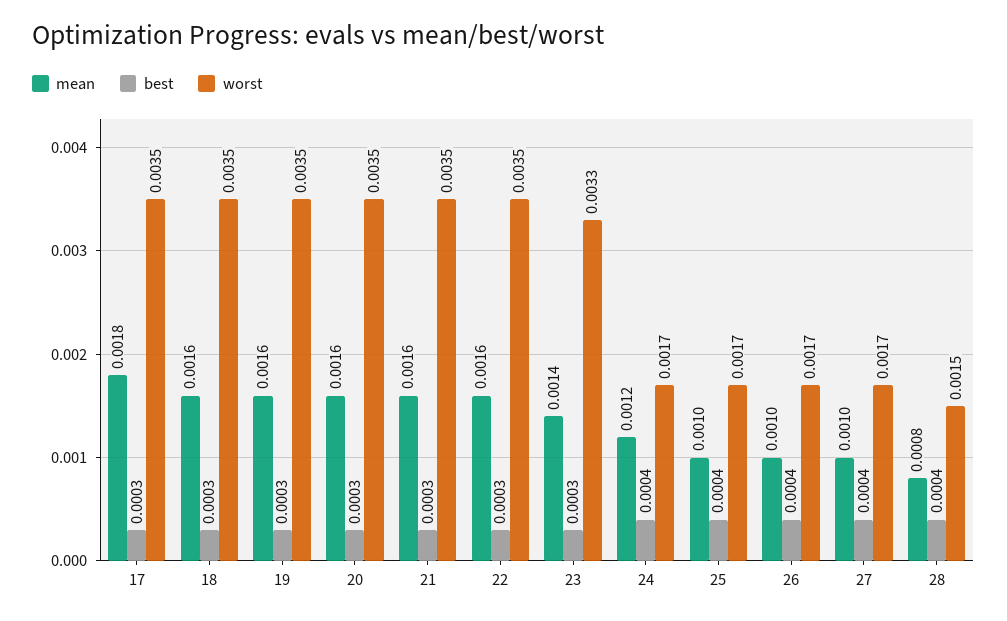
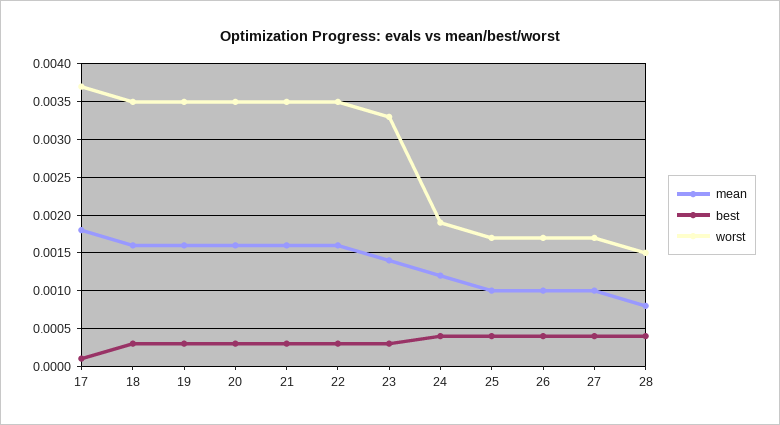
  {
    "mean": {
      "17": 0.0018,
      "18": 0.0016,
      "19": 0.0016,
      "20": 0.0016,
      "21": 0.0016,
      "22": 0.0016,
      "23": 0.0014,
      "24": 0.0012,
      "25": 0.001,
      "26": 0.001,
      "27": 0.001,
      "28": 0.0008
    },
    "best": {
-     "17": 0.0003,
+     "17": 0.0001,
      "18": 0.0003,
      "19": 0.0003,
      "20": 0.0003,
      "21": 0.0003,
      "22": 0.0003,
      "23": 0.0003,
      "24": 0.0004,
      "25": 0.0004,
      "26": 0.0004,
      "27": 0.0004,
      "28": 0.0004
    },
    "worst": {
-     "17": 0.0035,
+     "17": 0.0037,
      "18": 0.0035,
      "19": 0.0035,
      "20": 0.0035,
      "21": 0.0035,
      "22": 0.0035,
      "23": 0.0033,
-     "24": 0.0017,
+     "24": 0.0019,
      "25": 0.0017,
      "26": 0.0017,
      "27": 0.0017,
      "28": 0.0015
    }
  }

